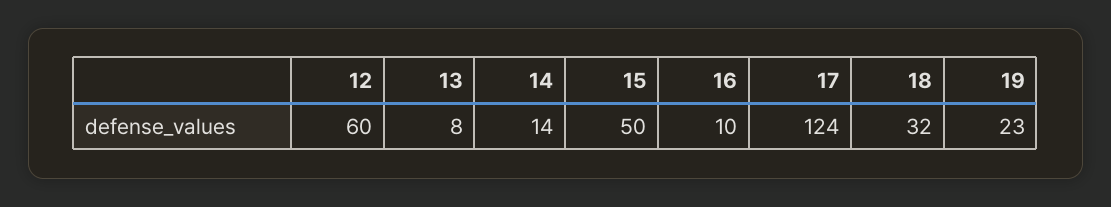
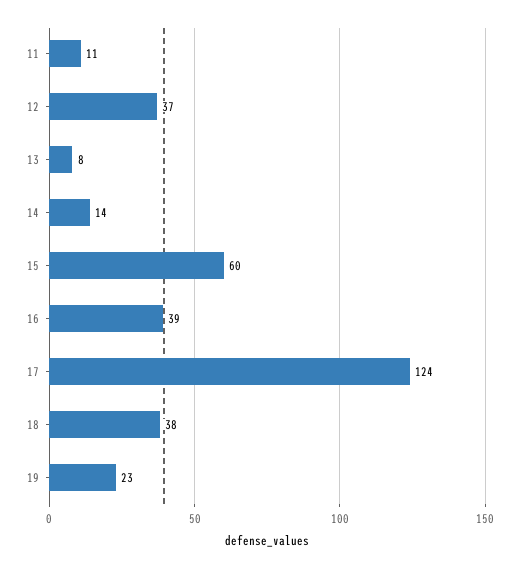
  {
-   "12": 60,
+   "12": 37,
    "13": 8,
    "14": 14,
-   "15": 50,
+   "15": 60,
-   "16": 10,
+   "16": 39,
    "17": 124,
-   "18": 32,
+   "18": 38,
-   "19": 23
+   "19": 23,
+   "11": 11
  }

